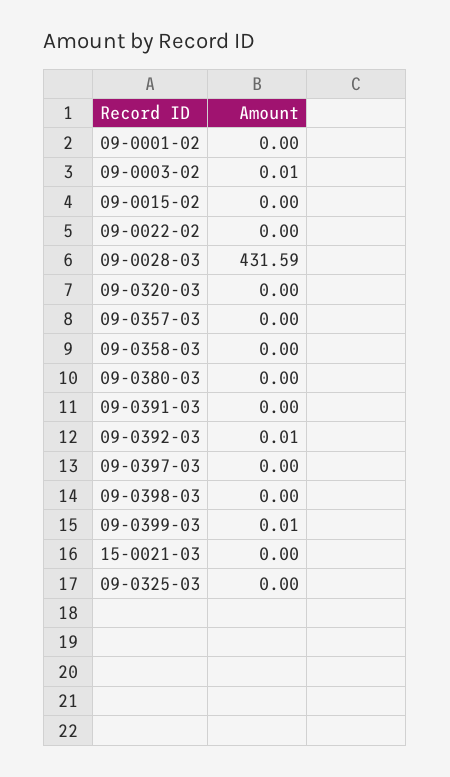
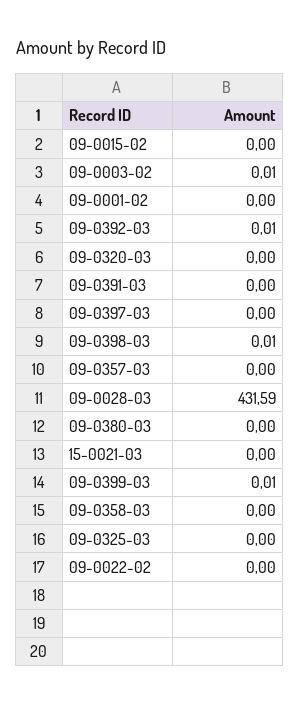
  {
    "09-0001-02": 0,
    "09-0003-02": 0.01,
    "09-0015-02": 0,
    "09-0022-02": 0,
    "09-0028-03": 431.59,
    "09-0320-03": 0,
    "09-0357-03": 0,
    "09-0358-03": 0,
    "09-0380-03": 0,
    "09-0391-03": 0,
    "09-0392-03": 0.01,
    "09-0397-03": 0,
-   "09-0398-03": 0,
+   "09-0398-03": 0.01,
    "09-0399-03": 0.01,
    "15-0021-03": 0,
    "09-0325-03": 0
  }

